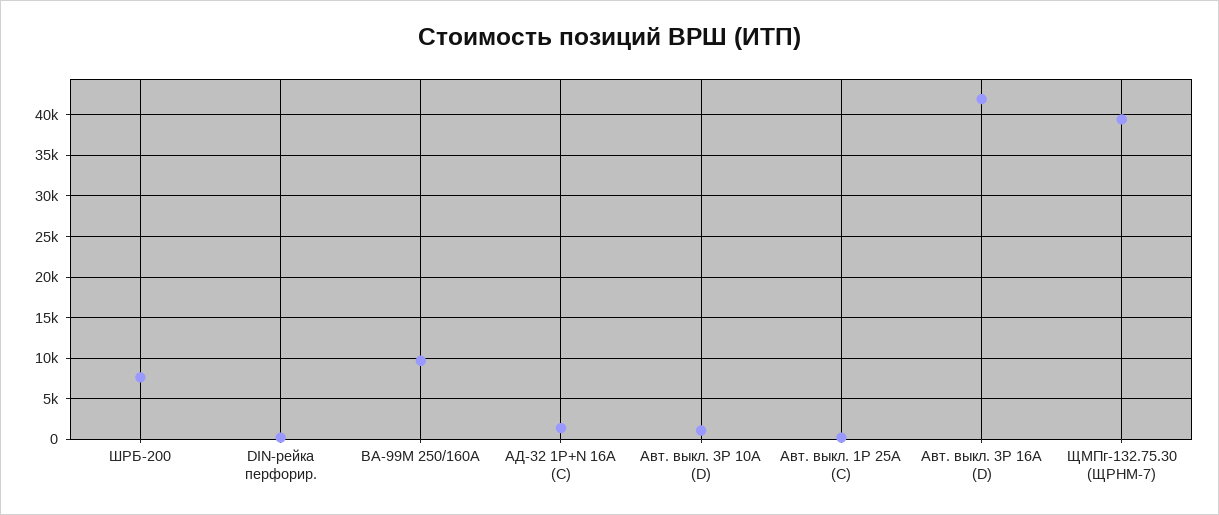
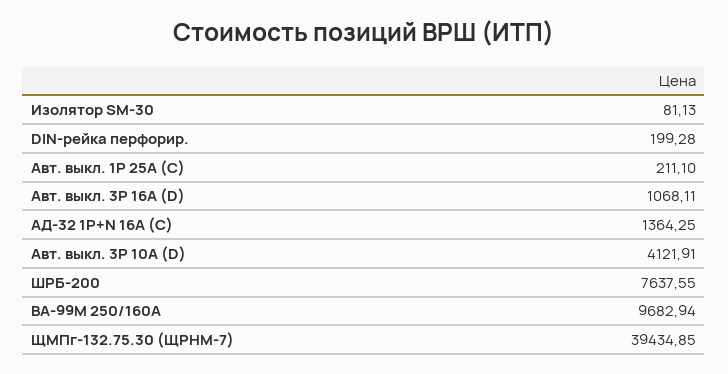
  {
    "ШРБ-200": 7637.55,
    "DIN-рейка перфорир.": 199.28,
    "ВА-99М 250/160А": 9682.94,
    "АД-32 1P+N 16А (С)": 1364.25,
-   "Авт. выкл. 3P 10А (D)": 1000,
+   "Авт. выкл. 3P 10А (D)": 4121.91,
    "Авт. выкл. 1P 25А (C)": 211.1,
-   "Авт. выкл. 3P 16А (D)": 42000,
+   "Авт. выкл. 3P 16А (D)": 1068.11,
-   "ЩМПг-132.75.30 (ЩРНМ-7)": 39434.85
+   "ЩМПг-132.75.30 (ЩРНМ-7)": 39434.85,
+   "Изолятор SM-30": 81.13
  }

